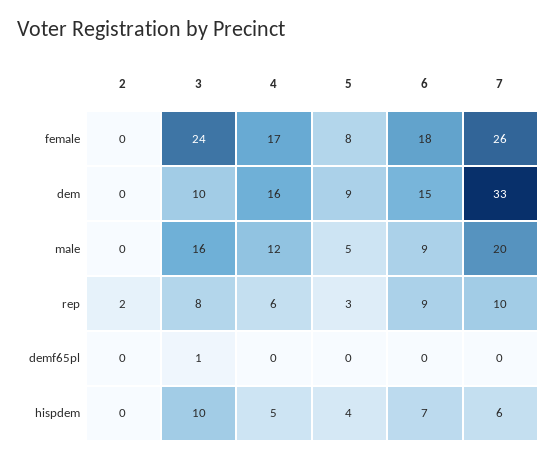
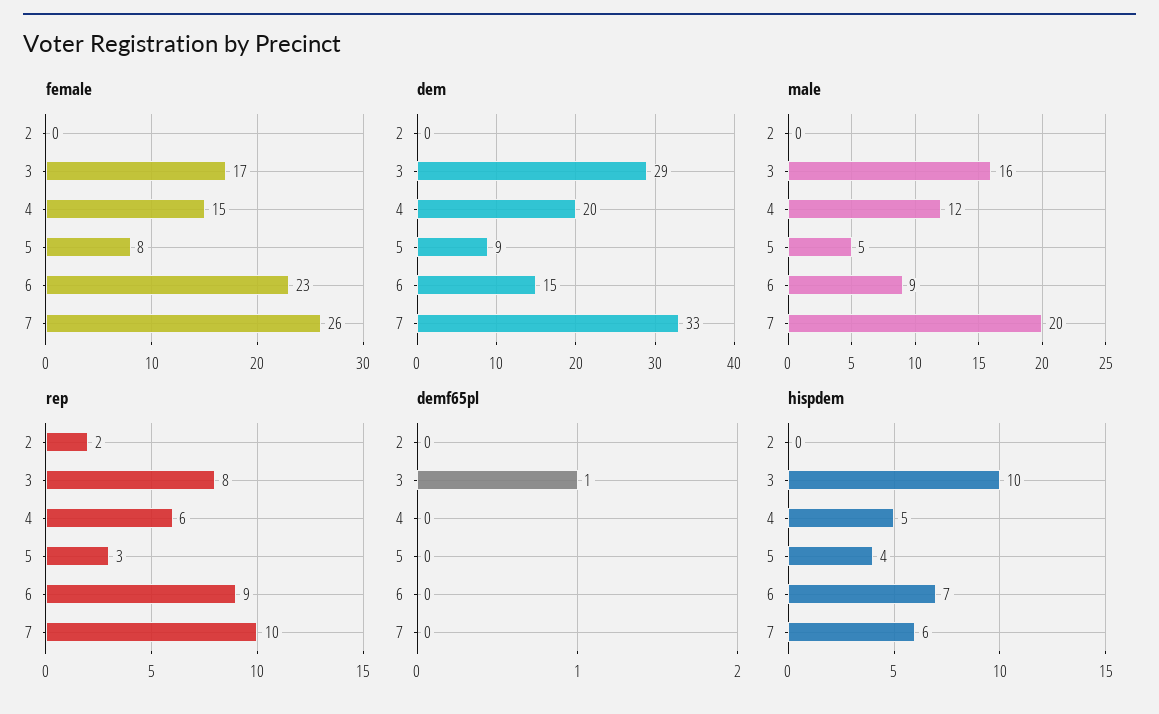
  {
    "female": {
      "2": 0,
-     "3": 24,
+     "3": 17,
-     "4": 17,
+     "4": 15,
      "5": 8,
-     "6": 18,
+     "6": 23,
      "7": 26
    },
    "dem": {
      "2": 0,
-     "3": 10,
+     "3": 29,
-     "4": 16,
+     "4": 20,
      "5": 9,
      "6": 15,
      "7": 33
    },
    "male": {
      "2": 0,
      "3": 16,
      "4": 12,
      "5": 5,
      "6": 9,
      "7": 20
    },
    "rep": {
      "2": 2,
      "3": 8,
      "4": 6,
      "5": 3,
      "6": 9,
      "7": 10
    },
    "demf65pl": {
      "2": 0,
      "3": 1,
      "4": 0,
      "5": 0,
      "6": 0,
      "7": 0
    },
    "hispdem": {
      "2": 0,
      "3": 10,
      "4": 5,
      "5": 4,
      "6": 7,
      "7": 6
    }
  }

